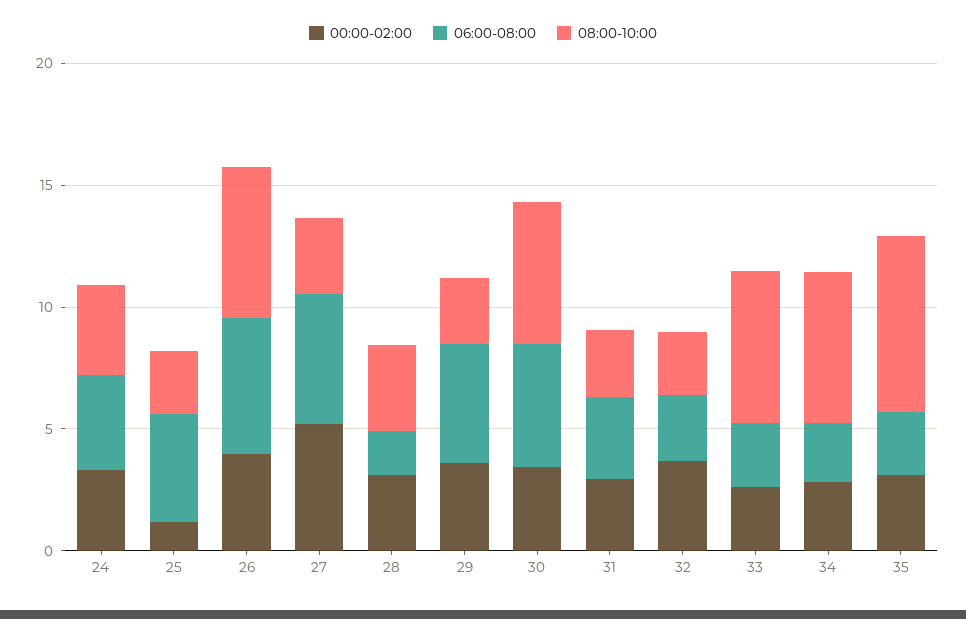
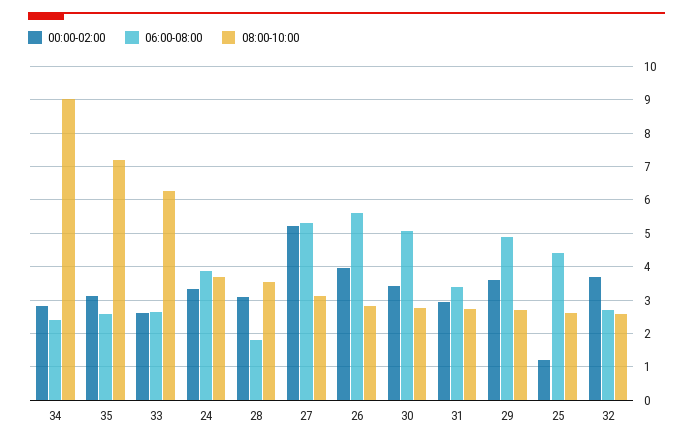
  {
    "00:00-02:00": {
      "24": 3.4,
      "25": 1.2,
      "26": 4,
      "27": 5.2,
      "28": 3.2,
      "29": 3.6,
      "30": 3.4,
      "31": 3,
      "32": 3.8,
      "33": 2.6,
      "34": 2.8,
      "35": 3.2
    },
    "06:00-08:00": {
      "24": 3.8,
      "25": 4.4,
      "26": 5.6,
      "27": 5.4,
      "28": 1.8,
      "29": 5,
      "30": 5,
      "31": 3.4,
      "32": 2.8,
      "33": 2.6,
      "34": 2.4,
      "35": 2.6
    },
    "08:00-10:00": {
      "24": 3.8,
      "25": 2.6,
-     "26": 6,
+     "26": 2.8,
      "27": 3.2,
      "28": 3.6,
      "29": 2.8,
-     "30": 6,
+     "30": 2.8,
      "31": 2.8,
      "32": 2.6,
      "33": 6.2,
-     "34": 6,
+     "34": 9,
      "35": 7.2
    }
  }

